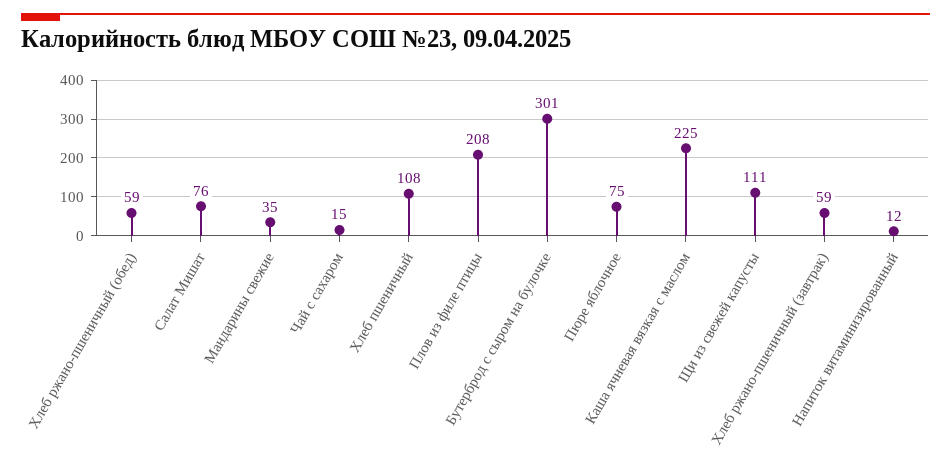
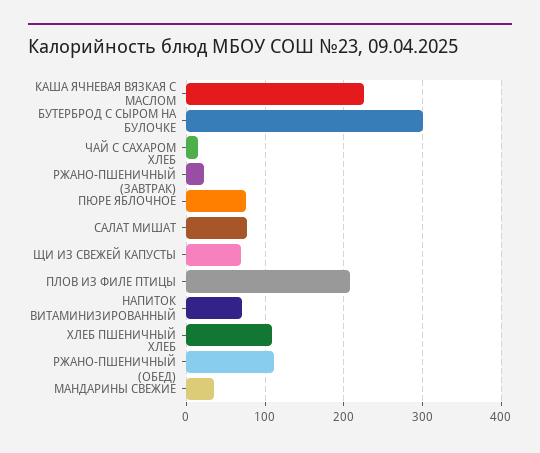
  {
-   "Хлеб ржано-пшеничный (обед)": 59,
+   "Хлеб ржано-пшеничный (обед)": 110,
    "Салат Мишат": 76,
    "Мандарины свежие": 35,
    "Чай с сахаром": 15,
    "Хлеб пшеничный": 108,
    "Плов из филе птицы": 208,
    "Бутерброд с сыром на булочке": 301,
    "Пюре яблочное": 75,
    "Каша ячневая вязкая с маслом": 225,
-   "Щи из свежей капусты": 111,
+   "Щи из свежей капусты": 70,
-   "Хлеб ржано-пшеничный (завтрак)": 59,
+   "Хлеб ржано-пшеничный (завтрак)": 20,
-   "Напиток витаминизированный": 12
+   "Напиток витаминизированный": 70
  }

